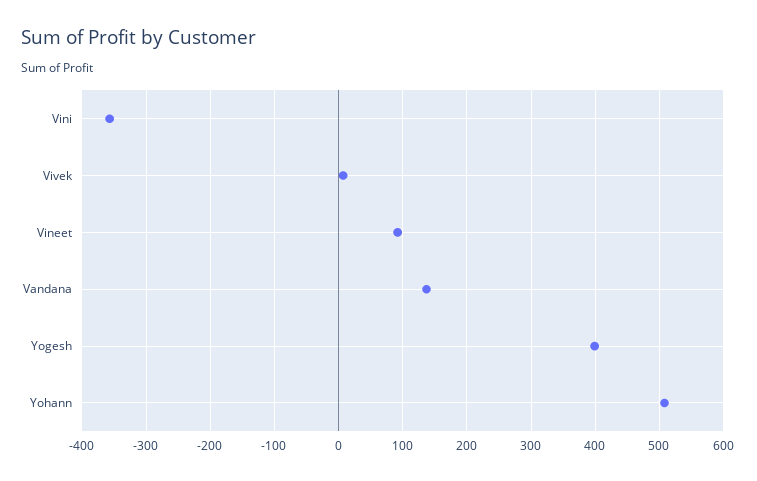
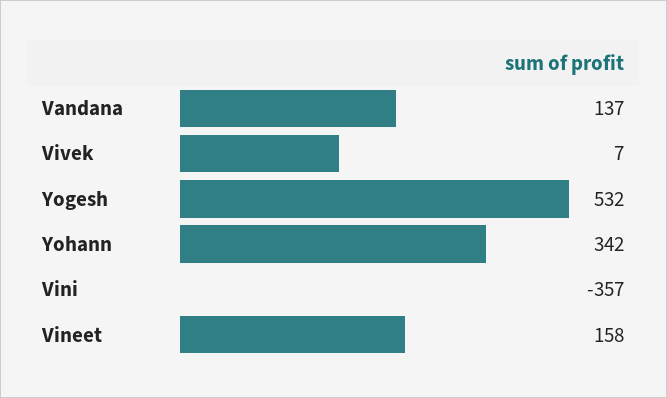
  {
    "Vini": -357,
    "Vivek": 7,
-   "Vineet": 90,
+   "Vineet": 158,
    "Vandana": 137,
-   "Yogesh": 400,
+   "Yogesh": 532,
-   "Yohann": 510
+   "Yohann": 342
  }

